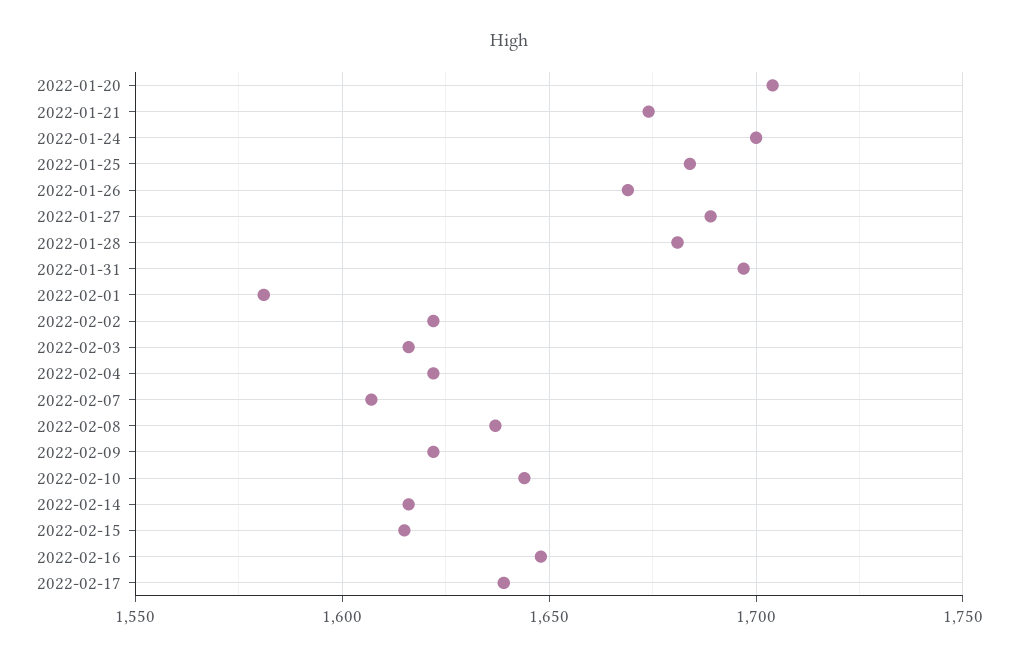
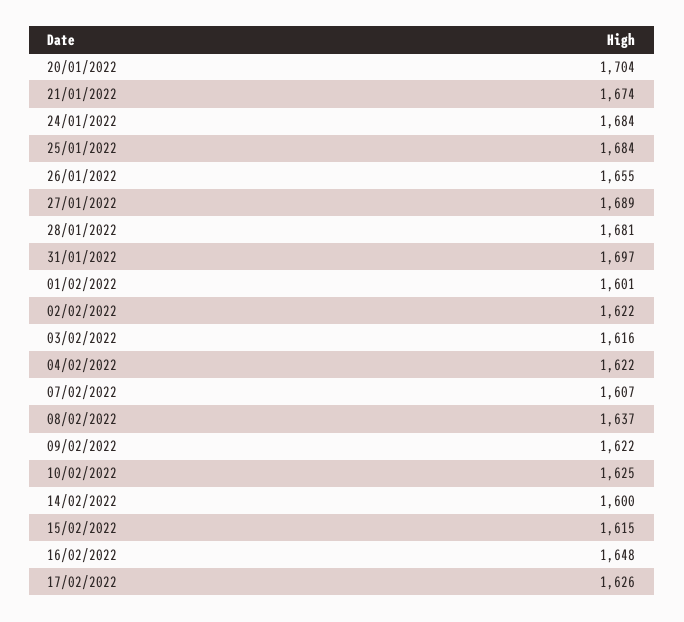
  {
    "2022-01-20": 1704,
    "2022-01-21": 1674,
-   "2022-01-24": 1700,
+   "2022-01-24": 1684,
    "2022-01-25": 1684,
-   "2022-01-26": 1670,
+   "2022-01-26": 1655,
    "2022-01-27": 1689,
    "2022-01-28": 1681,
    "2022-01-31": 1697,
-   "2022-02-01": 1580,
+   "2022-02-01": 1601,
    "2022-02-02": 1622,
    "2022-02-03": 1616,
    "2022-02-04": 1622,
    "2022-02-07": 1607,
    "2022-02-08": 1637,
    "2022-02-09": 1622,
-   "2022-02-10": 1645,
+   "2022-02-10": 1625,
-   "2022-02-14": 1615,
+   "2022-02-14": 1600,
    "2022-02-15": 1615,
    "2022-02-16": 1648,
-   "2022-02-17": 1640
+   "2022-02-17": 1626
  }

